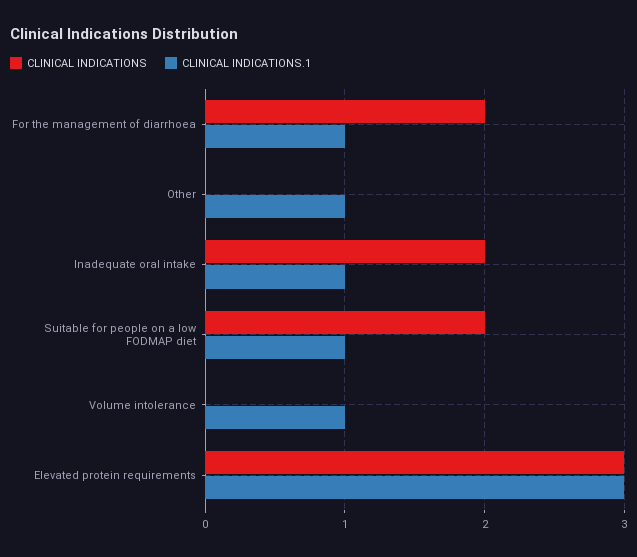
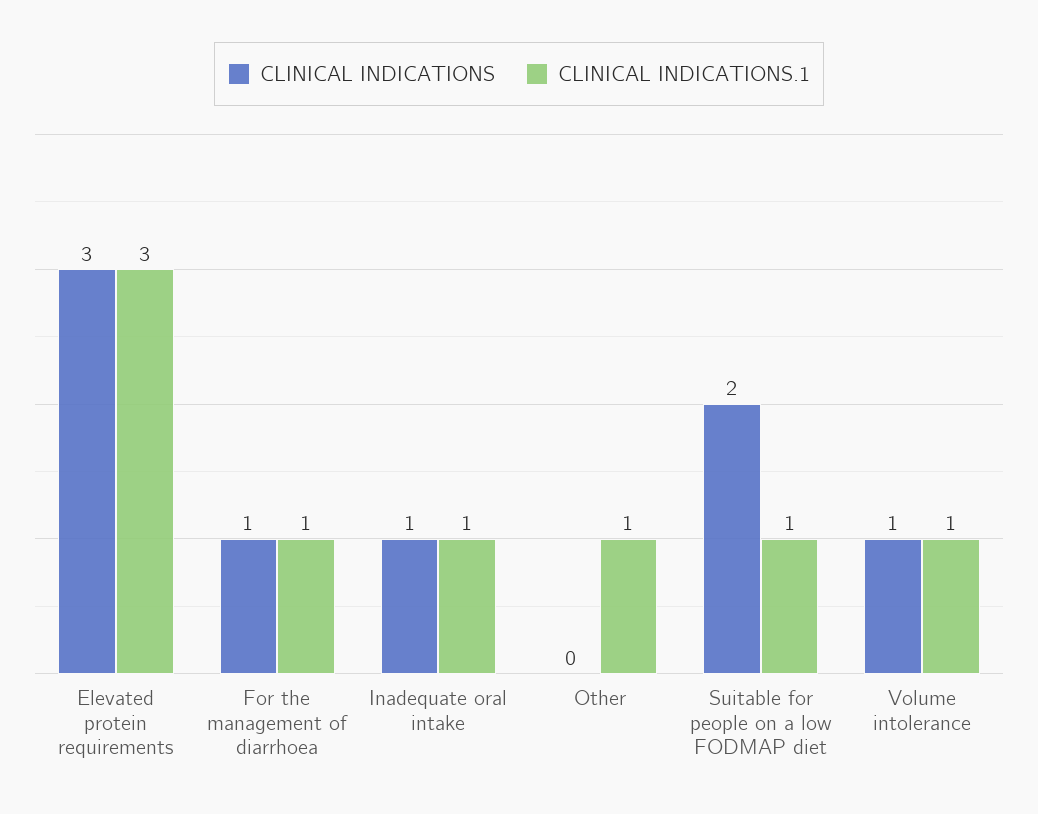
  {
    "CLINICAL INDICATIONS": {
-     "For the management of diarrhoea": 2,
+     "For the management of diarrhoea": 1,
      "Other": 0,
-     "Inadequate oral intake": 2,
+     "Inadequate oral intake": 1,
      "Suitable for people on a low FODMAP diet": 2,
-     "Volume intolerance": 0,
+     "Volume intolerance": 1,
      "Elevated protein requirements": 3
    },
    "CLINICAL INDICATIONS.1": {
      "For the management of diarrhoea": 1,
      "Other": 1,
      "Inadequate oral intake": 1,
      "Suitable for people on a low FODMAP diet": 1,
      "Volume intolerance": 1,
      "Elevated protein requirements": 3
    }
  }

